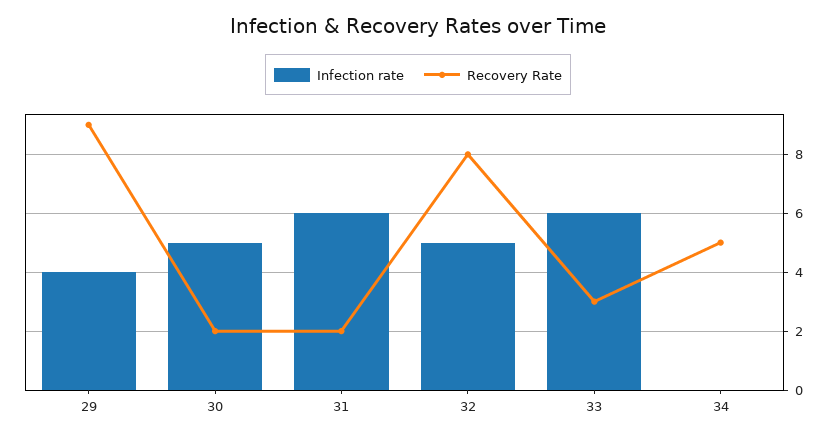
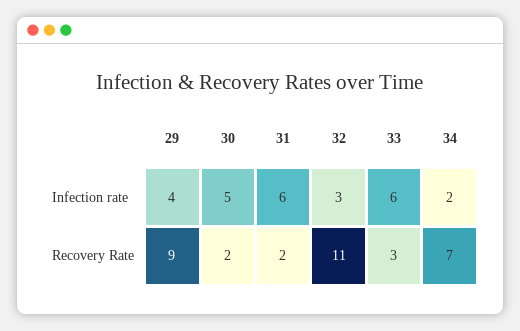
  {
    "Infection rate": {
      "29": 4,
      "30": 5,
      "31": 6,
-     "32": 5,
+     "32": 3,
      "33": 6,
-     "34": 0
+     "34": 2
    },
    "Recovery Rate": {
      "29": 9,
      "30": 2,
      "31": 2,
-     "32": 8,
+     "32": 11,
      "33": 3,
-     "34": 5
+     "34": 7
    }
  }

